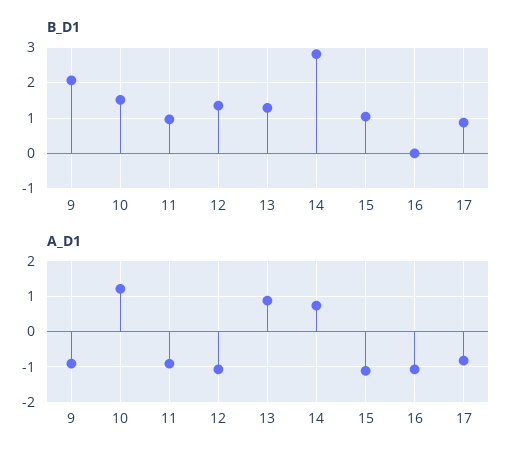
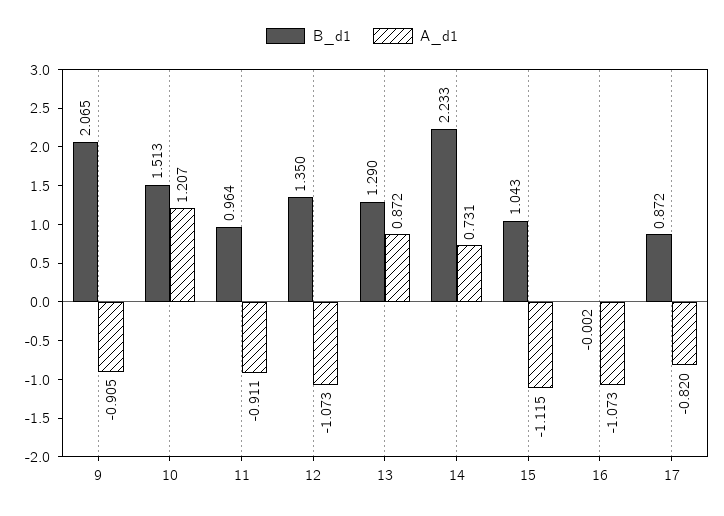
  {
    "B_D1": {
      "9": 2.065,
      "10": 1.513,
      "11": 0.964,
      "12": 1.35,
      "13": 1.29,
-     "14": 2.8,
+     "14": 2.233,
      "15": 1.043,
      "16": -0.002,
      "17": 0.872
    },
    "A_D1": {
      "9": -0.905,
      "10": 1.207,
      "11": -0.911,
      "12": -1.073,
      "13": 0.872,
      "14": 0.731,
      "15": -1.115,
      "16": -1.073,
      "17": -0.82
    }
  }

